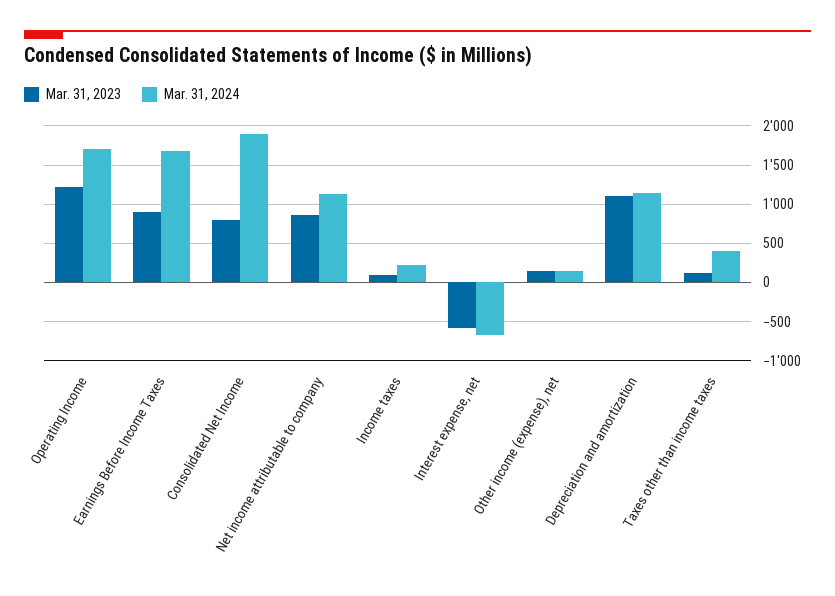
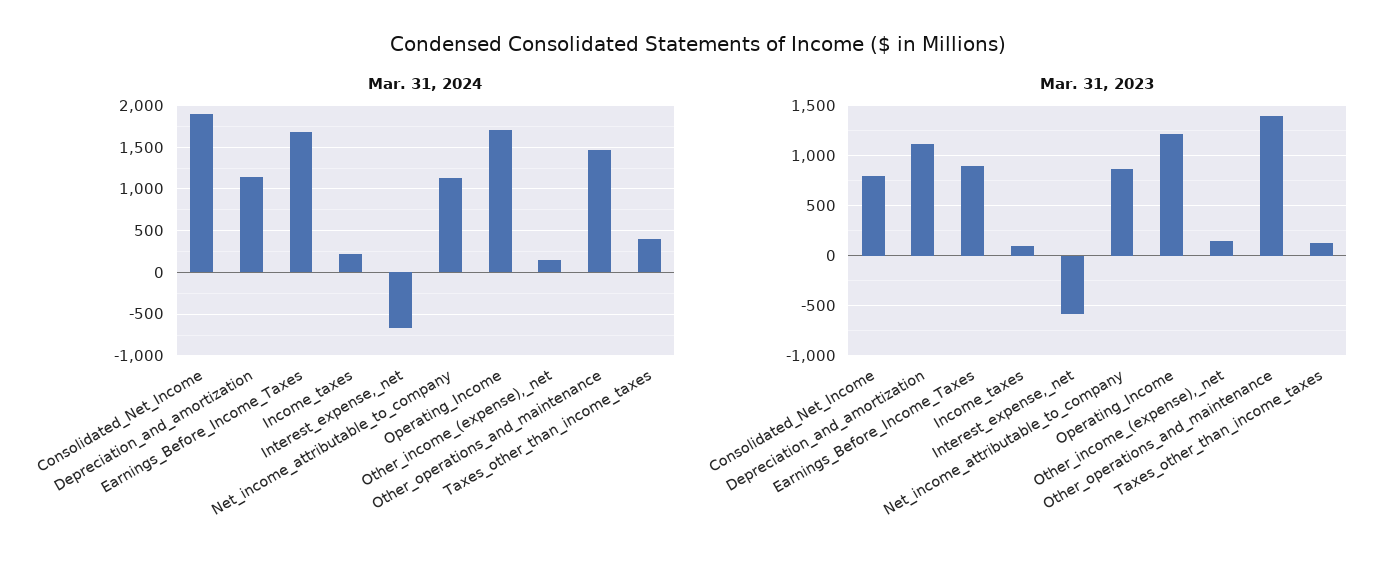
  {
    "Mar. 31, 2023": {
      "Operating Income": 1200,
      "Earnings Before Income Taxes": 900,
      "Consolidated Net Income": 800,
      "Net income attributable to company": 900,
      "Income taxes": 100,
      "Interest expense, net": -600,
      "Other income (expense), net": 100,
      "Depreciation and amortization": 1100,
-     "Taxes other than income taxes": 100
+     "Taxes other than income taxes": 100,
+     "Other_operations_and_maintenance": 1400
    },
    "Mar. 31, 2024": {
      "Operating Income": 1700,
      "Earnings Before Income Taxes": 1700,
      "Consolidated Net Income": 1900,
      "Net income attributable to company": 1100,
      "Income taxes": 200,
      "Interest expense, net": -700,
      "Other income (expense), net": 200,
      "Depreciation and amortization": 1100,
-     "Taxes other than income taxes": 400
+     "Taxes other than income taxes": 400,
+     "Other_operations_and_maintenance": 1500
    }
  }

